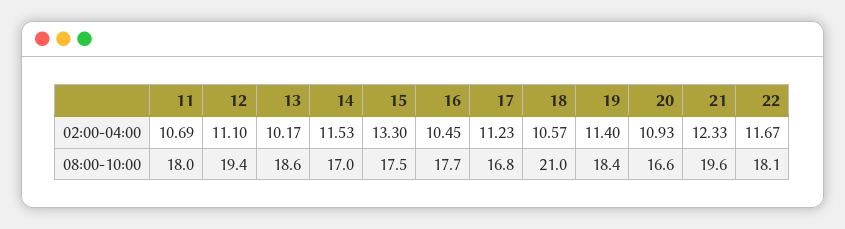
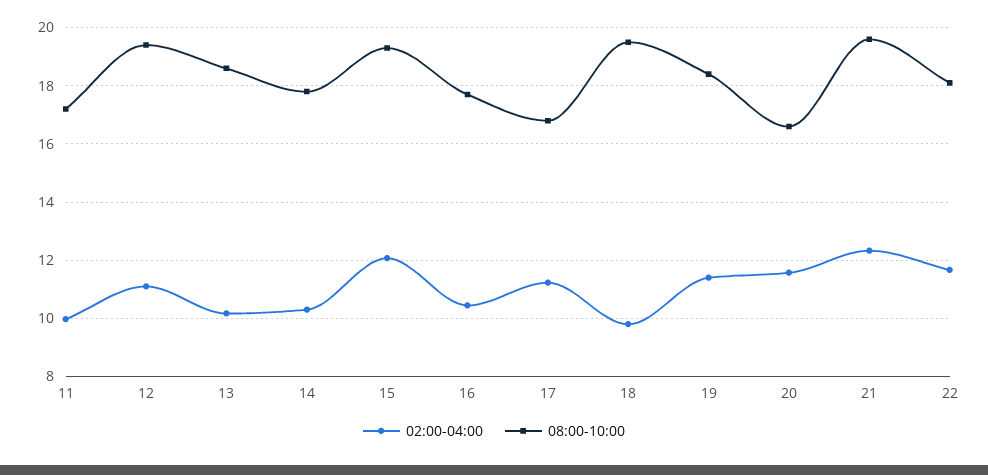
  {
    "02:00-04:00": {
-     "11": 10.69,
+     "11": 10,
      "12": 11.1,
      "13": 10.17,
-     "14": 11.53,
+     "14": 10.25,
-     "15": 13.3,
+     "15": 12,
      "16": 10.45,
      "17": 11.23,
-     "18": 10.57,
+     "18": 9.75,
      "19": 11.4,
-     "20": 10.93,
+     "20": 11.5,
      "21": 12.33,
      "22": 11.67
    },
    "08:00-10:00": {
-     "11": 18,
+     "11": 17.25,
      "12": 19.4,
      "13": 18.6,
-     "14": 17,
+     "14": 17.75,
-     "15": 17.5,
+     "15": 19.25,
      "16": 17.7,
      "17": 16.8,
-     "18": 21,
+     "18": 19.5,
      "19": 18.4,
      "20": 16.6,
      "21": 19.6,
      "22": 18.1
    }
  }

